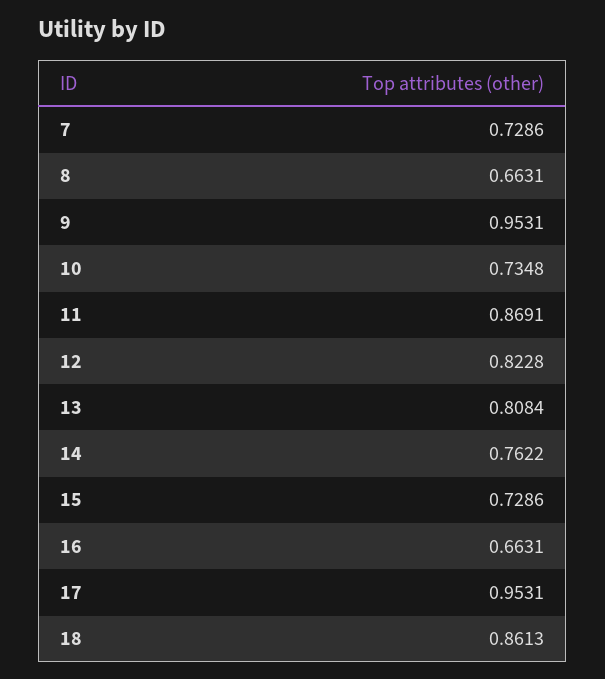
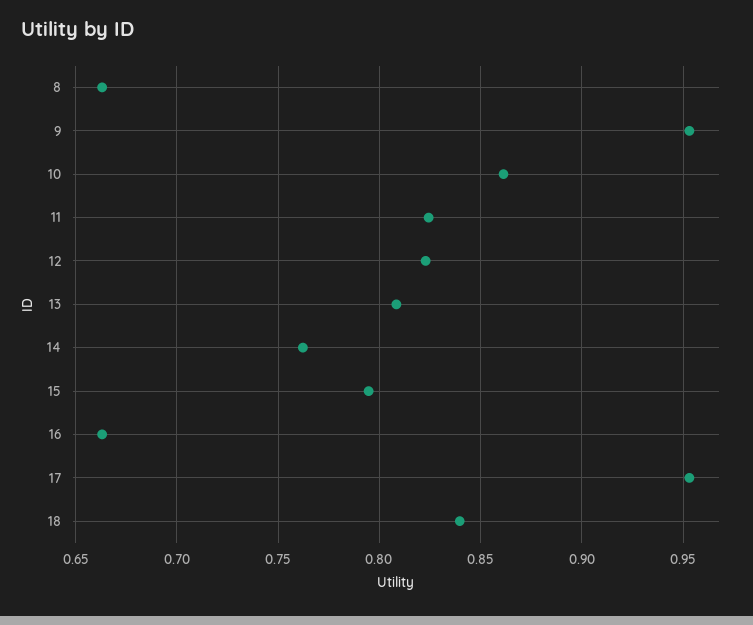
  {
-   "7": 0.7286,
    "8": 0.6631,
    "9": 0.9531,
-   "10": 0.7348,
+   "10": 0.86,
-   "11": 0.8691,
+   "11": 0.825,
    "12": 0.8228,
    "13": 0.8084,
    "14": 0.7622,
-   "15": 0.7286,
+   "15": 0.795,
    "16": 0.6631,
    "17": 0.9531,
-   "18": 0.8613
+   "18": 0.84
  }

